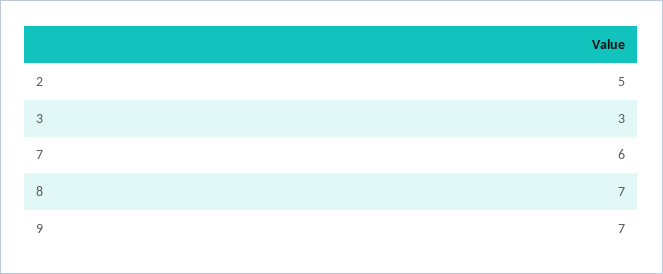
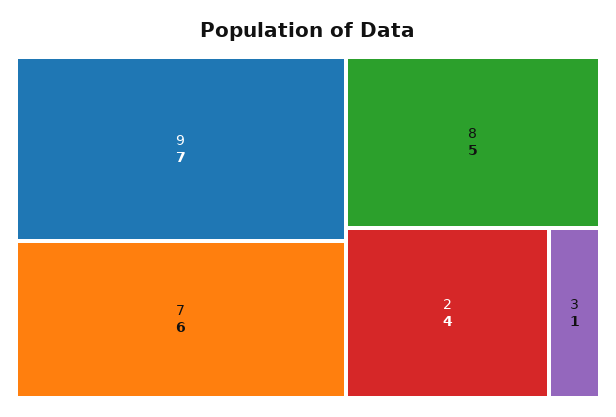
  {
-   "2": 5,
+   "2": 4,
-   "3": 3,
+   "3": 1,
    "7": 6,
-   "8": 7,
+   "8": 5,
    "9": 7
  }

